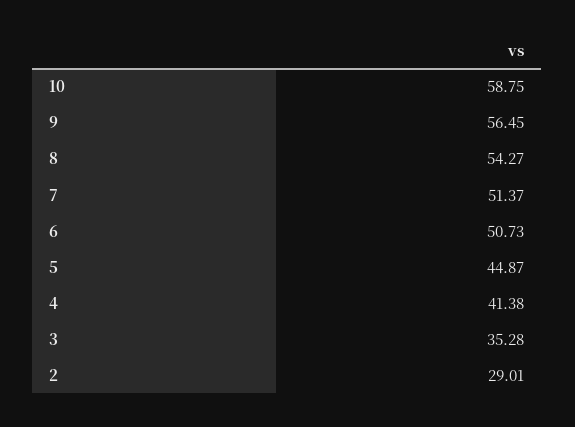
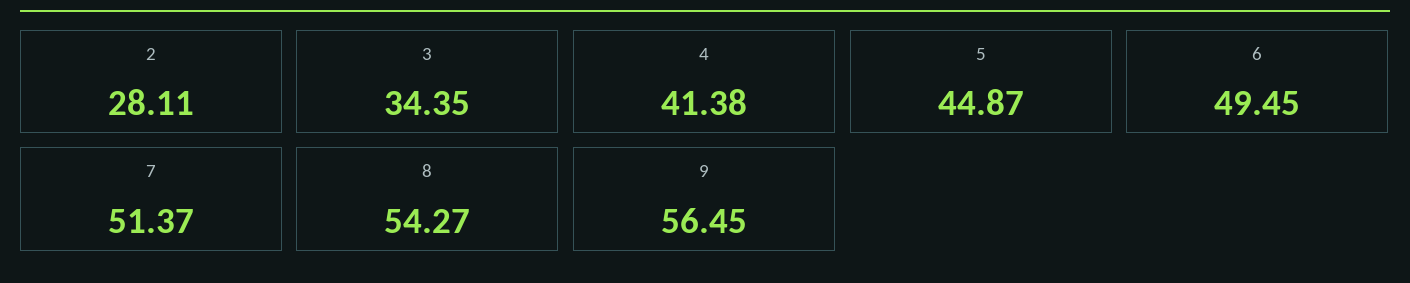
  {
-   "10": 58.75,
    "9": 56.45,
    "8": 54.27,
    "7": 51.37,
-   "6": 50.73,
+   "6": 49.45,
    "5": 44.87,
    "4": 41.38,
-   "3": 35.28,
+   "3": 34.35,
-   "2": 29.01
+   "2": 28.11
  }

